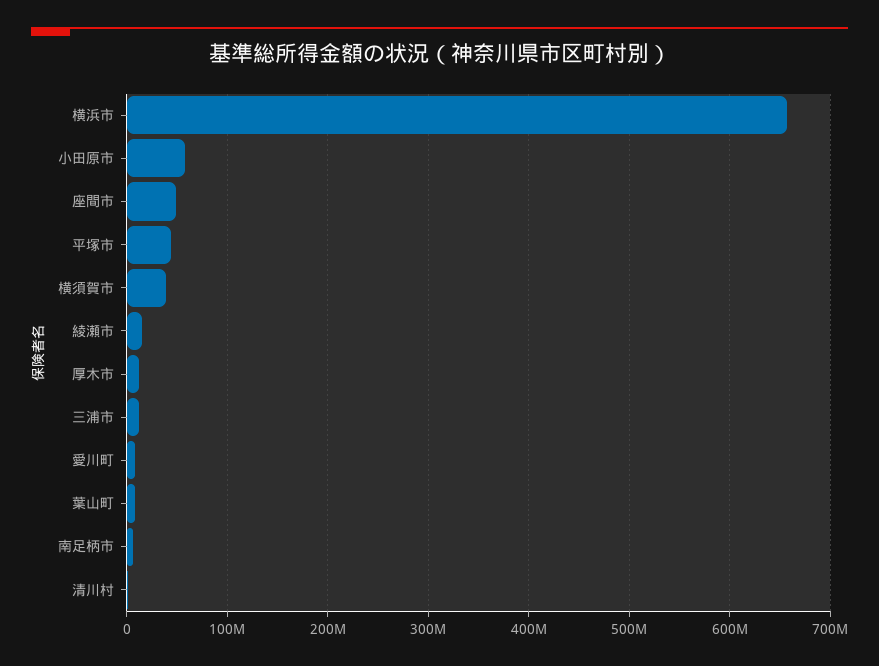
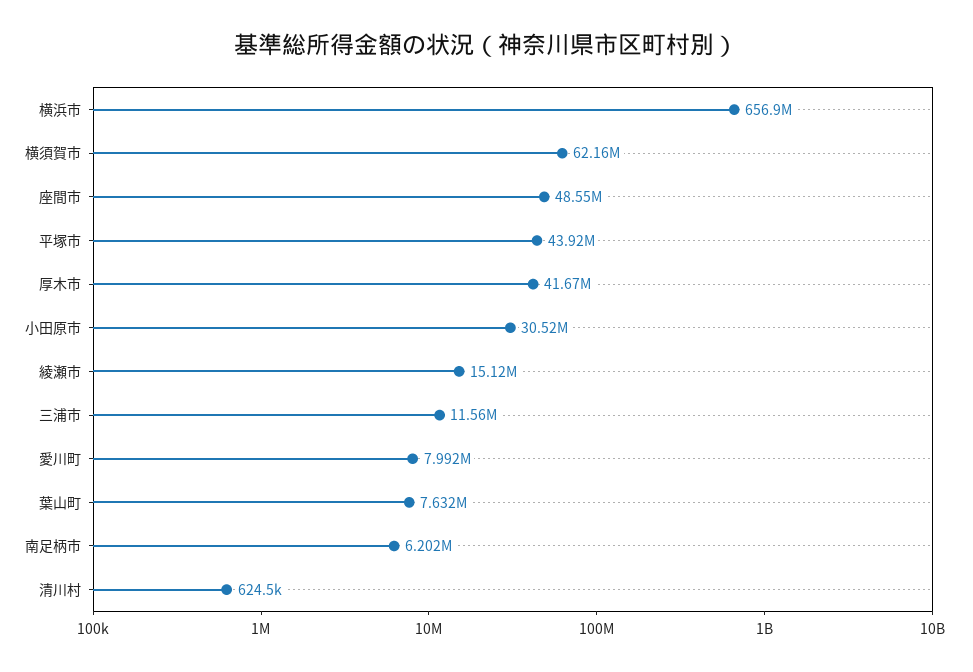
  {
    "横浜市": 656900000,
-   "小田原市": 60000000,
+   "小田原市": 30520000,
    "座間市": 48550000,
    "平塚市": 43920000,
-   "横須賀市": 40000000,
+   "横須賀市": 62160000,
    "綾瀬市": 15120000,
-   "厚木市": 10000000,
+   "厚木市": 41670000,
    "三浦市": 11560000,
    "愛川町": 7992000,
    "葉山町": 7632000,
    "南足柄市": 6202000,
    "清川村": 624500
  }

